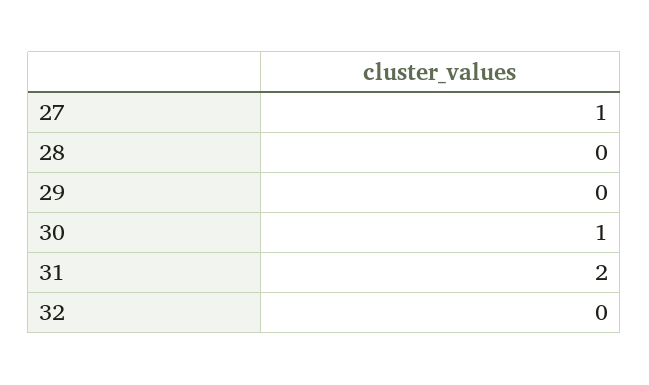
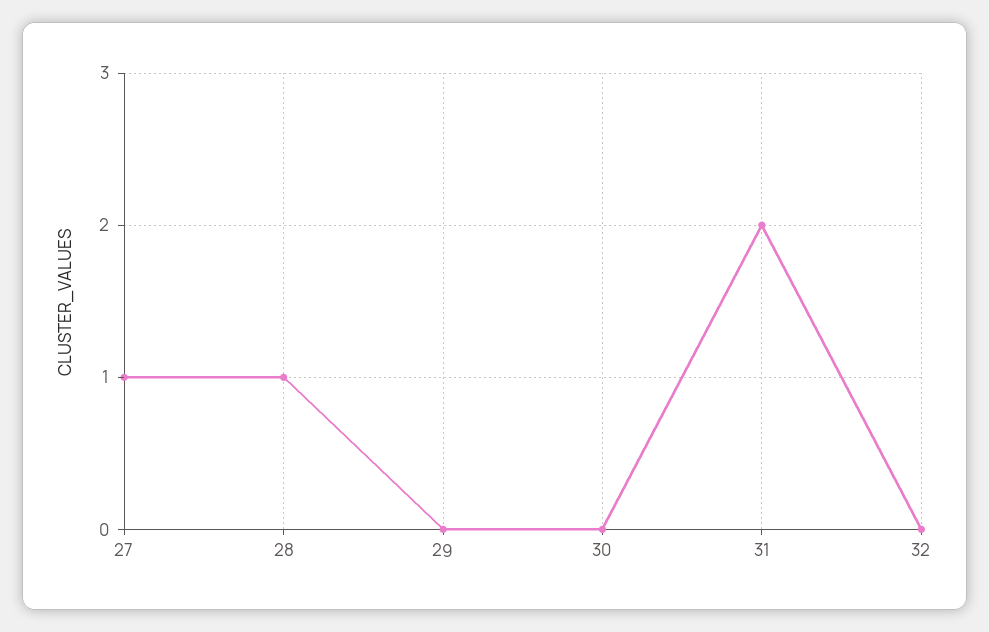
  {
    "27": 1,
-   "28": 0,
+   "28": 1,
    "29": 0,
-   "30": 1,
+   "30": 0,
    "31": 2,
    "32": 0
  }

